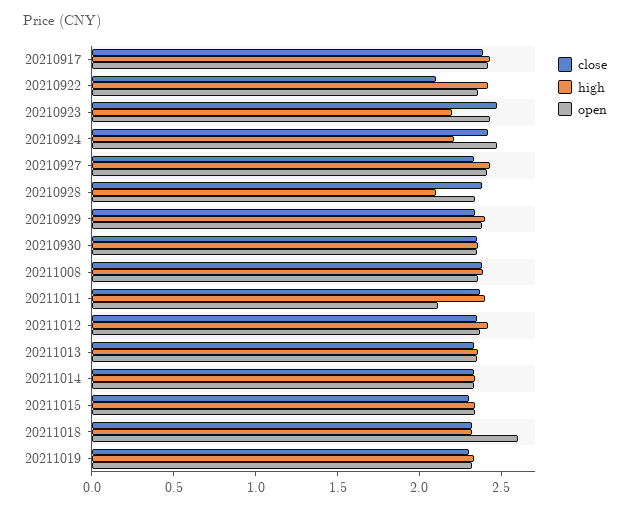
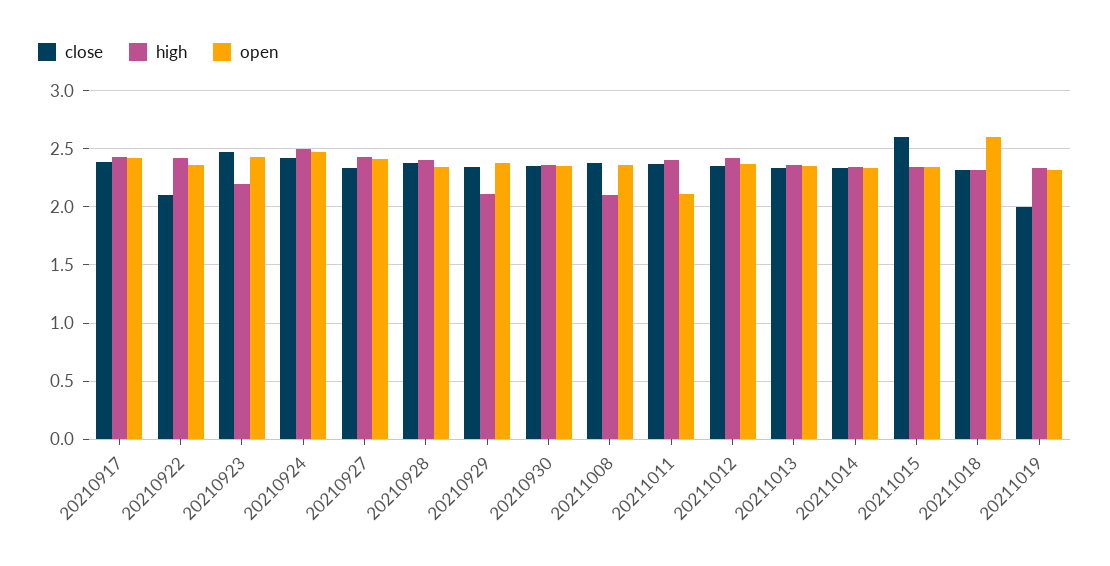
  {
    "close": {
      "20210917": 2.4,
      "20210922": 2.1,
      "20210923": 2.5,
      "20210924": 2.4,
      "20210927": 2.3,
      "20210928": 2.4,
      "20210929": 2.3,
      "20210930": 2.4,
      "20211008": 2.4,
      "20211011": 2.4,
      "20211012": 2.4,
      "20211013": 2.3,
      "20211014": 2.3,
-     "20211015": 2.3,
+     "20211015": 2.6,
      "20211018": 2.3,
-     "20211019": 2.3
+     "20211019": 2
    },
    "high": {
      "20210917": 2.4,
      "20210922": 2.4,
      "20210923": 2.2,
-     "20210924": 2.2,
+     "20210924": 2.5,
      "20210927": 2.4,
-     "20210928": 2.1,
+     "20210928": 2.4,
-     "20210929": 2.4,
+     "20210929": 2.1,
      "20210930": 2.4,
-     "20211008": 2.4,
+     "20211008": 2.1,
      "20211011": 2.4,
      "20211012": 2.4,
      "20211013": 2.4,
      "20211014": 2.3,
      "20211015": 2.3,
      "20211018": 2.3,
      "20211019": 2.3
    },
    "open": {
      "20210917": 2.4,
      "20210922": 2.4,
      "20210923": 2.4,
      "20210924": 2.5,
      "20210927": 2.4,
      "20210928": 2.3,
      "20210929": 2.4,
      "20210930": 2.4,
      "20211008": 2.4,
      "20211011": 2.1,
      "20211012": 2.4,
      "20211013": 2.4,
      "20211014": 2.3,
      "20211015": 2.3,
      "20211018": 2.6,
      "20211019": 2.3
    }
  }

